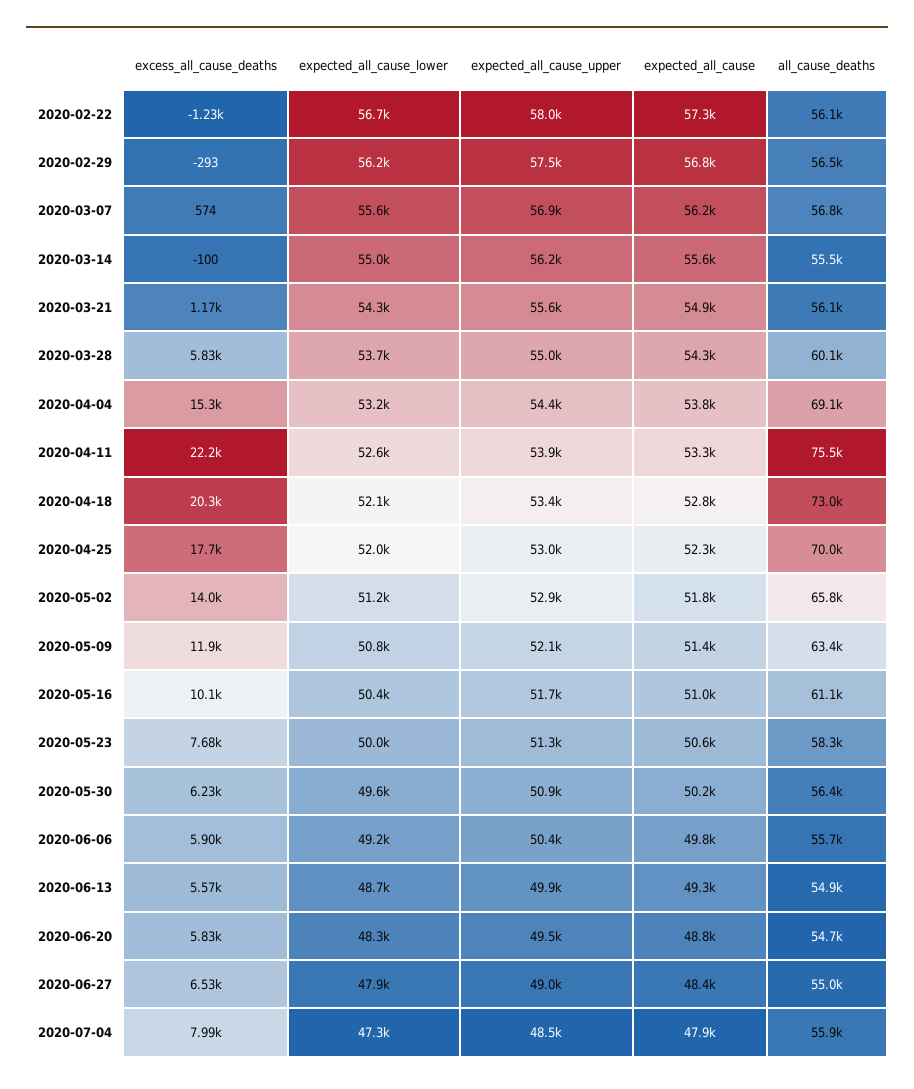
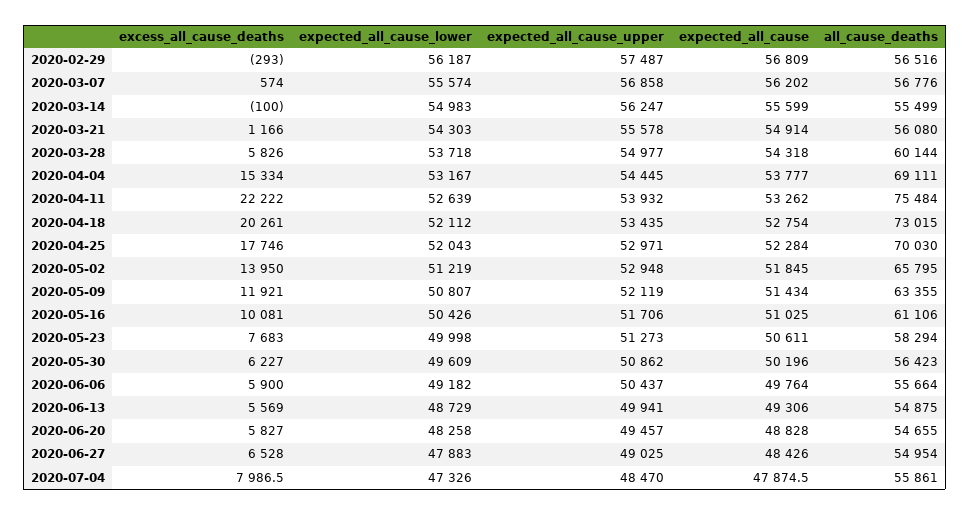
  {
    "excess_all_cause_deaths": {
-     "2020-02-22": -1230,
      "2020-02-29": -293,
      "2020-03-07": 574,
      "2020-03-14": -100,
      "2020-03-21": 1166,
      "2020-03-28": 5826,
      "2020-04-04": 15334,
      "2020-04-11": 22222,
      "2020-04-18": 20261,
      "2020-04-25": 17746,
      "2020-05-02": 13950,
      "2020-05-09": 11921,
      "2020-05-16": 10081,
      "2020-05-23": 7683,
      "2020-05-30": 6227,
      "2020-06-06": 5900,
      "2020-06-13": 5569,
      "2020-06-20": 5827,
      "2020-06-27": 6528,
      "2020-07-04": 7986.5
    },
    "expected_all_cause_lower": {
-     "2020-02-22": 56700,
      "2020-02-29": 56187,
      "2020-03-07": 55574,
      "2020-03-14": 54983,
      "2020-03-21": 54303,
      "2020-03-28": 53718,
      "2020-04-04": 53167,
      "2020-04-11": 52639,
      "2020-04-18": 52112,
      "2020-04-25": 52043,
      "2020-05-02": 51219,
      "2020-05-09": 50807,
      "2020-05-16": 50426,
      "2020-05-23": 49998,
      "2020-05-30": 49609,
      "2020-06-06": 49182,
      "2020-06-13": 48729,
      "2020-06-20": 48258,
      "2020-06-27": 47883,
      "2020-07-04": 47326
    },
    "expected_all_cause_upper": {
-     "2020-02-22": 58000,
      "2020-02-29": 57487,
      "2020-03-07": 56858,
      "2020-03-14": 56247,
      "2020-03-21": 55578,
      "2020-03-28": 54977,
      "2020-04-04": 54445,
      "2020-04-11": 53932,
      "2020-04-18": 53435,
      "2020-04-25": 52971,
      "2020-05-02": 52948,
      "2020-05-09": 52119,
      "2020-05-16": 51706,
      "2020-05-23": 51273,
      "2020-05-30": 50862,
      "2020-06-06": 50437,
      "2020-06-13": 49941,
      "2020-06-20": 49457,
      "2020-06-27": 49025,
      "2020-07-04": 48470
    },
    "expected_all_cause": {
-     "2020-02-22": 57300,
      "2020-02-29": 56809,
      "2020-03-07": 56202,
      "2020-03-14": 55599,
      "2020-03-21": 54914,
      "2020-03-28": 54318,
      "2020-04-04": 53777,
      "2020-04-11": 53262,
      "2020-04-18": 52754,
      "2020-04-25": 52284,
      "2020-05-02": 51845,
      "2020-05-09": 51434,
      "2020-05-16": 51025,
      "2020-05-23": 50611,
      "2020-05-30": 50196,
      "2020-06-06": 49764,
      "2020-06-13": 49306,
      "2020-06-20": 48828,
      "2020-06-27": 48426,
      "2020-07-04": 47874.5
    },
    "all_cause_deaths": {
-     "2020-02-22": 56100,
      "2020-02-29": 56516,
      "2020-03-07": 56776,
      "2020-03-14": 55499,
      "2020-03-21": 56080,
      "2020-03-28": 60144,
      "2020-04-04": 69111,
      "2020-04-11": 75484,
      "2020-04-18": 73015,
      "2020-04-25": 70030,
      "2020-05-02": 65795,
      "2020-05-09": 63355,
      "2020-05-16": 61106,
      "2020-05-23": 58294,
      "2020-05-30": 56423,
      "2020-06-06": 55664,
      "2020-06-13": 54875,
      "2020-06-20": 54655,
      "2020-06-27": 54954,
      "2020-07-04": 55861
    }
  }

